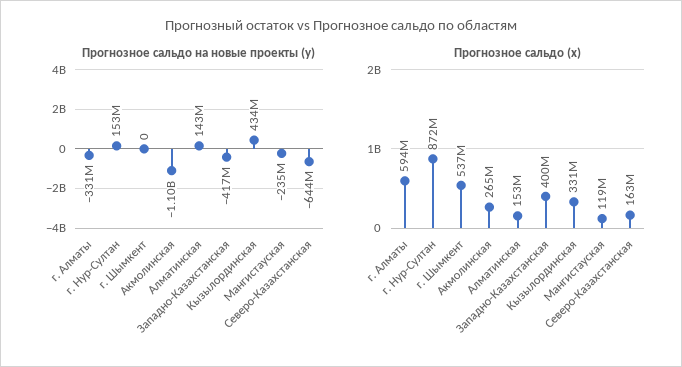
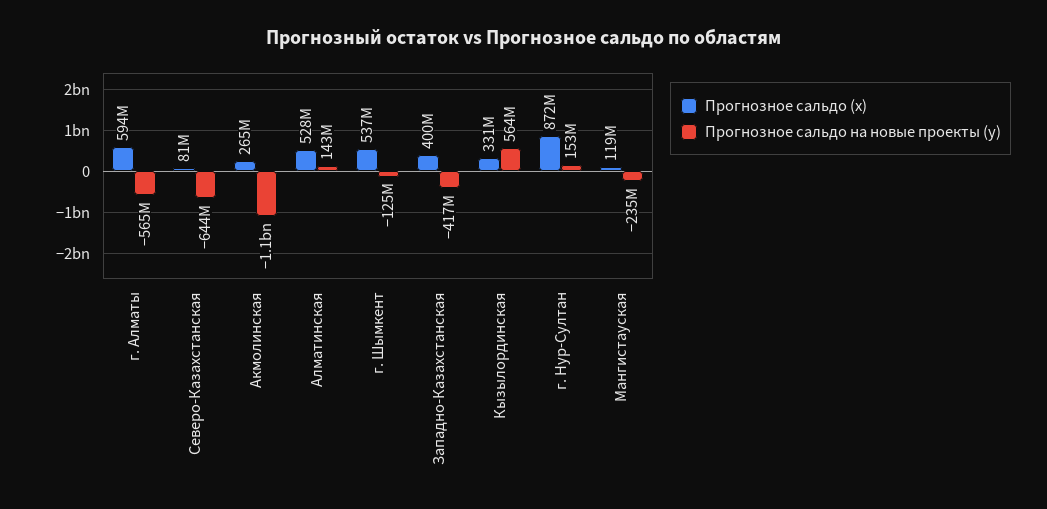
  {
    "Прогнозное сальдо на новые проекты (y)": {
-     "г. Алматы": -331000000,
+     "г. Алматы": -565000000,
      "г. Нур-Султан": 153000000,
-     "г. Шымкент": 0,
+     "г. Шымкент": -125000000,
      "Акмолинская": -1100000000,
      "Алматинская": 143000000,
      "Западно-Казахстанская": -417000000,
-     "Кызылординская": 434000000,
+     "Кызылординская": 564000000,
      "Мангистауская": -235000000,
      "Северо-Казахстанская": -644000000
    },
    "Прогнозное сальдо (x)": {
      "г. Алматы": 594000000,
      "г. Нур-Султан": 872000000,
      "г. Шымкент": 537000000,
      "Акмолинская": 265000000,
-     "Алматинская": 153000000,
+     "Алматинская": 528000000,
      "Западно-Казахстанская": 400000000,
      "Кызылординская": 331000000,
      "Мангистауская": 119000000,
-     "Северо-Казахстанская": 163000000
+     "Северо-Казахстанская": 81000000
    }
  }

